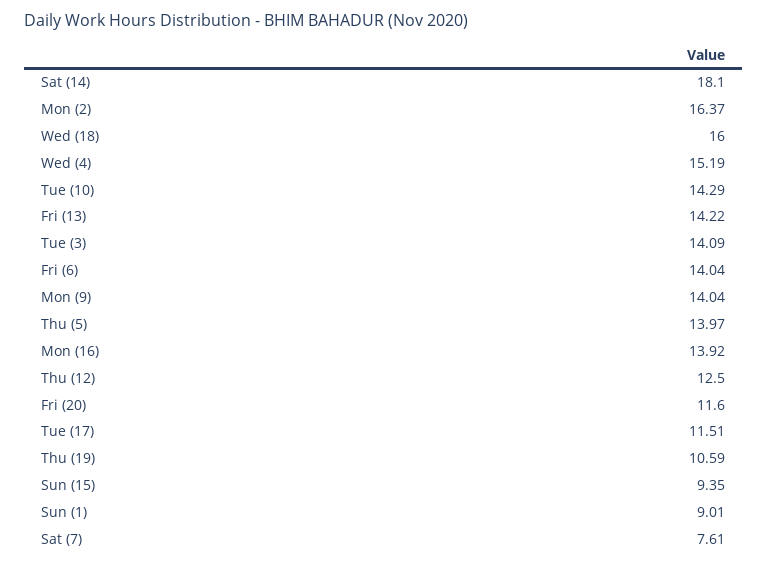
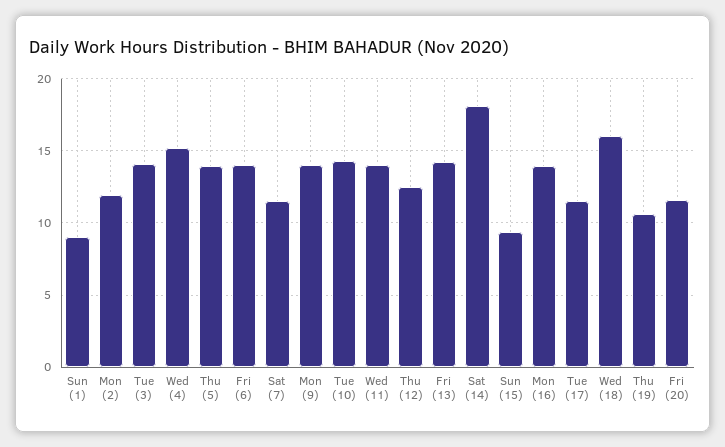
  {
    "Sat (14)": 18.1,
-   "Mon (2)": 16.37,
+   "Mon (2)": 12,
    "Wed (18)": 16,
    "Wed (4)": 15.19,
    "Tue (10)": 14.29,
    "Fri (13)": 14.22,
    "Tue (3)": 14.09,
    "Fri (6)": 14.04,
    "Mon (9)": 14.04,
    "Thu (5)": 13.97,
    "Mon (16)": 13.92,
    "Thu (12)": 12.5,
    "Fri (20)": 11.6,
    "Tue (17)": 11.51,
    "Thu (19)": 10.59,
    "Sun (15)": 9.35,
    "Sun (1)": 9.01,
-   "Sat (7)": 7.61
+   "Sat (7)": 11.5,
+   "Wed (11)": 14
  }

